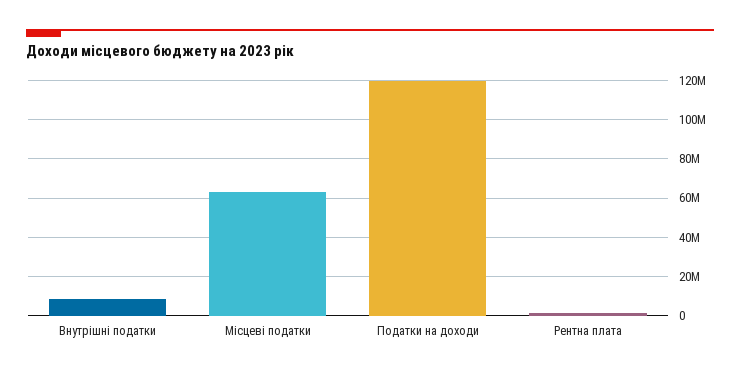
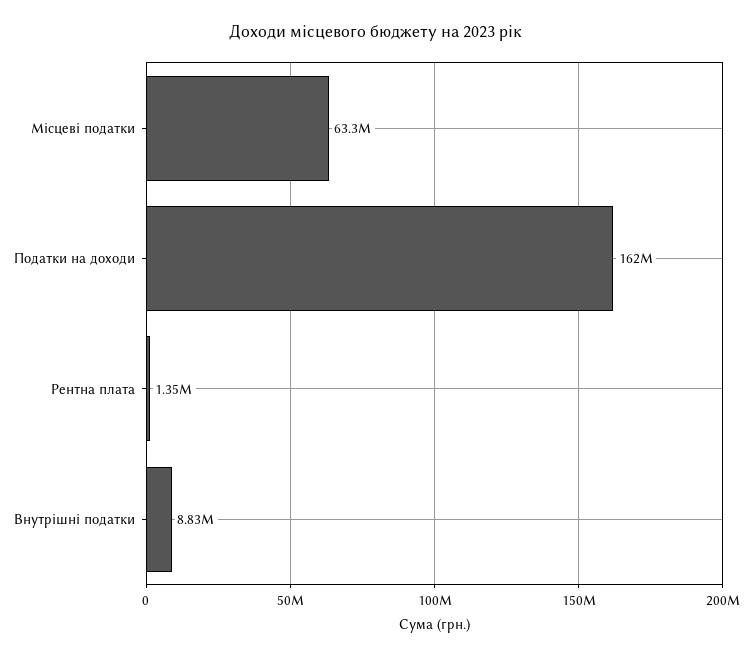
  {
    "Внутрішні податки": 8830000,
    "Місцеві податки": 63300000,
-   "Податки на доходи": 120000000,
+   "Податки на доходи": 162000000,
    "Рентна плата": 1350000
  }

